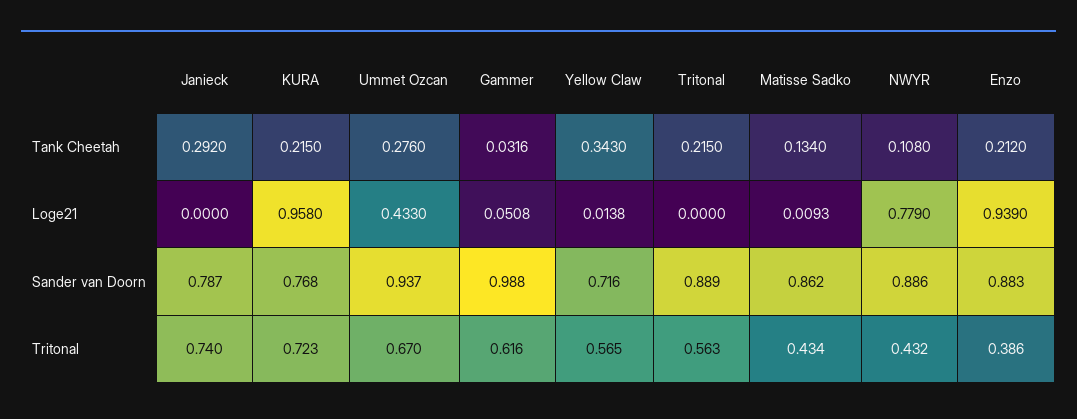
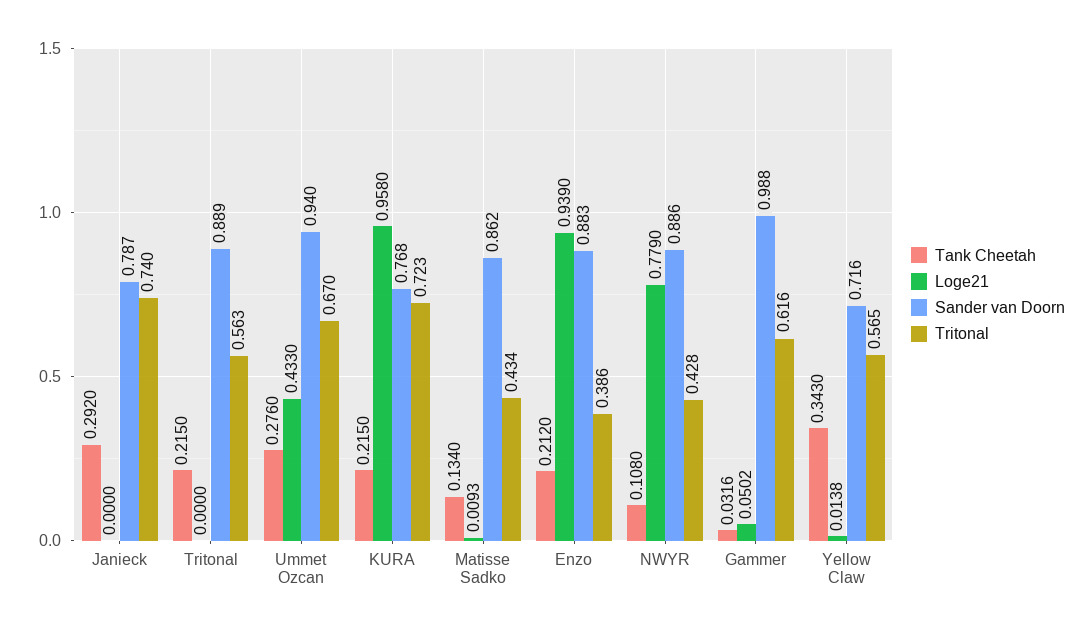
  {
    "Tank Cheetah": {
      "Janieck": 0.292,
      "KURA": 0.215,
      "Ummet Ozcan": 0.276,
      "Gammer": 0.0316,
      "Yellow Claw": 0.343,
      "Tritonal": 0.215,
      "Matisse Sadko": 0.134,
      "NWYR": 0.108,
      "Enzo": 0.212
    },
    "Loge21": {
      "Janieck": 0,
      "KURA": 0.958,
      "Ummet Ozcan": 0.433,
-     "Gammer": 0.0508,
+     "Gammer": 0.0502,
      "Yellow Claw": 0.0138,
      "Tritonal": 0,
      "Matisse Sadko": 0.0093,
      "NWYR": 0.779,
      "Enzo": 0.939
    },
    "Sander van Doorn": {
      "Janieck": 0.787,
      "KURA": 0.768,
-     "Ummet Ozcan": 0.937,
+     "Ummet Ozcan": 0.94,
      "Gammer": 0.988,
      "Yellow Claw": 0.716,
      "Tritonal": 0.889,
      "Matisse Sadko": 0.862,
      "NWYR": 0.886,
      "Enzo": 0.883
    },
    "Tritonal": {
      "Janieck": 0.74,
      "KURA": 0.723,
      "Ummet Ozcan": 0.67,
      "Gammer": 0.616,
      "Yellow Claw": 0.565,
      "Tritonal": 0.563,
      "Matisse Sadko": 0.434,
-     "NWYR": 0.432,
+     "NWYR": 0.428,
      "Enzo": 0.386
    }
  }

